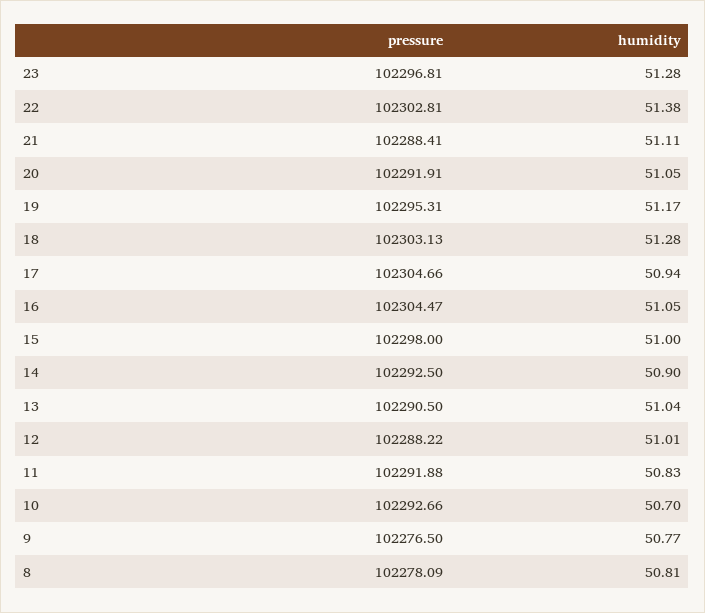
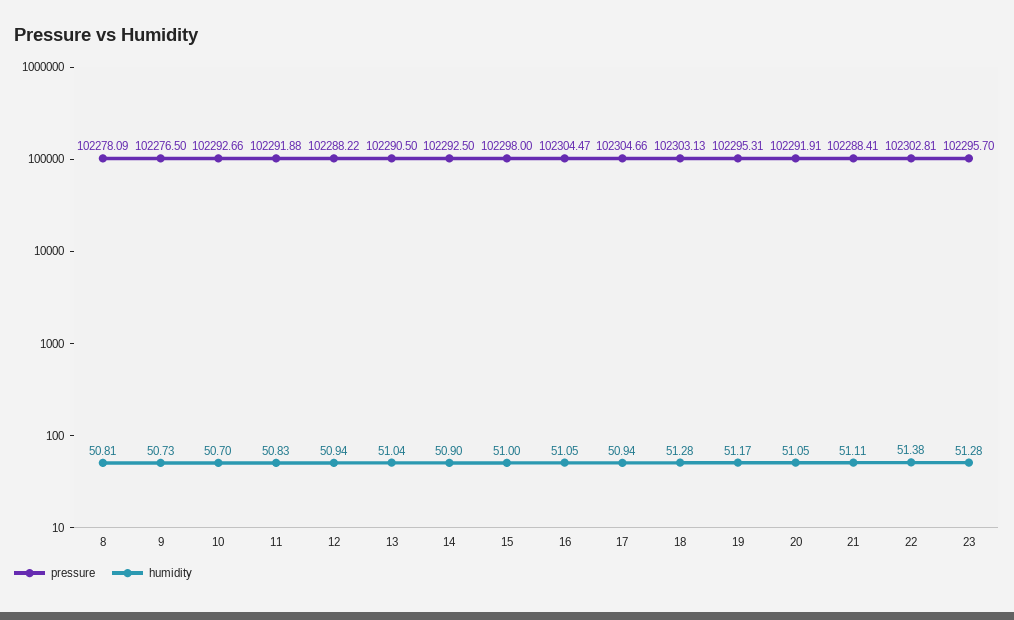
  {
    "pressure": {
-     "23": 102296.81,
+     "23": 102295.7,
      "22": 102302.81,
      "21": 102288.41,
      "20": 102291.91,
      "19": 102295.31,
      "18": 102303.13,
      "17": 102304.66,
      "16": 102304.47,
      "15": 102298,
      "14": 102292.5,
      "13": 102290.5,
      "12": 102288.22,
      "11": 102291.88,
      "10": 102292.66,
      "9": 102276.5,
      "8": 102278.09
    },
    "humidity": {
      "23": 51.28,
      "22": 51.38,
      "21": 51.11,
      "20": 51.05,
      "19": 51.17,
      "18": 51.28,
      "17": 50.94,
      "16": 51.05,
      "15": 51,
      "14": 50.9,
      "13": 51.04,
-     "12": 51.01,
+     "12": 50.94,
      "11": 50.83,
      "10": 50.7,
-     "9": 50.77,
+     "9": 50.73,
      "8": 50.81
    }
  }

